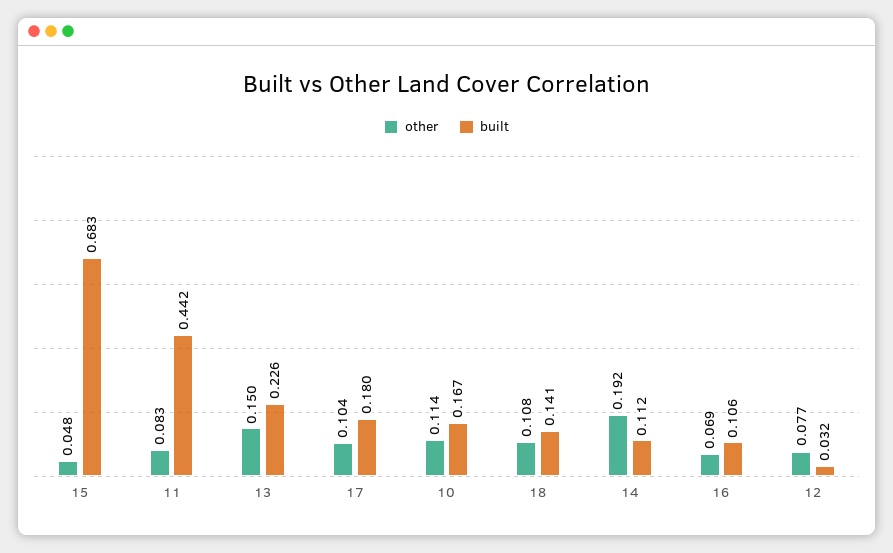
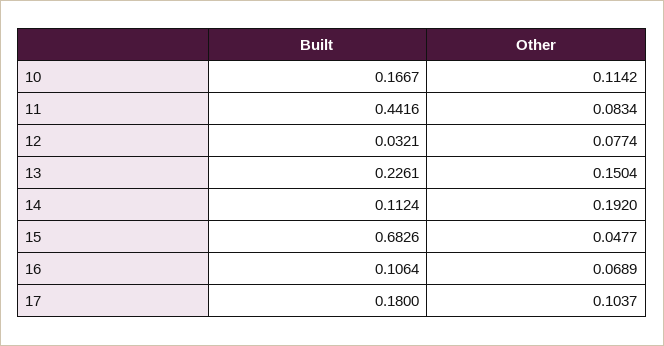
  {
    "other": {
      "15": 0.0477,
      "11": 0.0834,
      "13": 0.1504,
      "17": 0.1037,
      "10": 0.1142,
-     "18": 0.108,
      "14": 0.192,
      "16": 0.0689,
      "12": 0.0774
    },
    "built": {
      "15": 0.6826,
      "11": 0.4416,
      "13": 0.2261,
      "17": 0.18,
      "10": 0.1667,
-     "18": 0.141,
      "14": 0.1124,
      "16": 0.1064,
      "12": 0.0321
    }
  }

